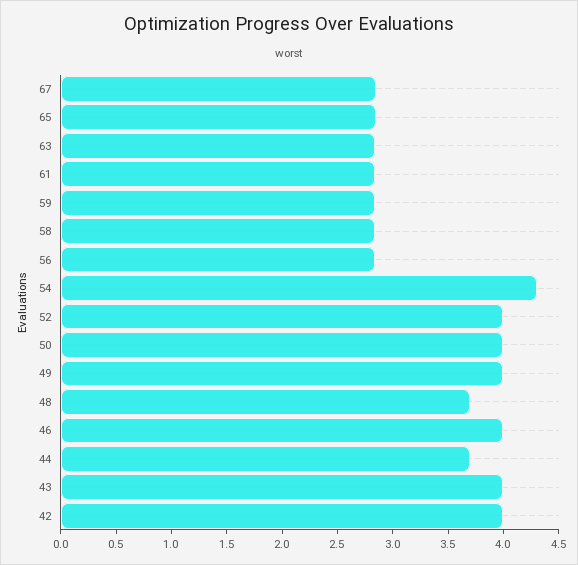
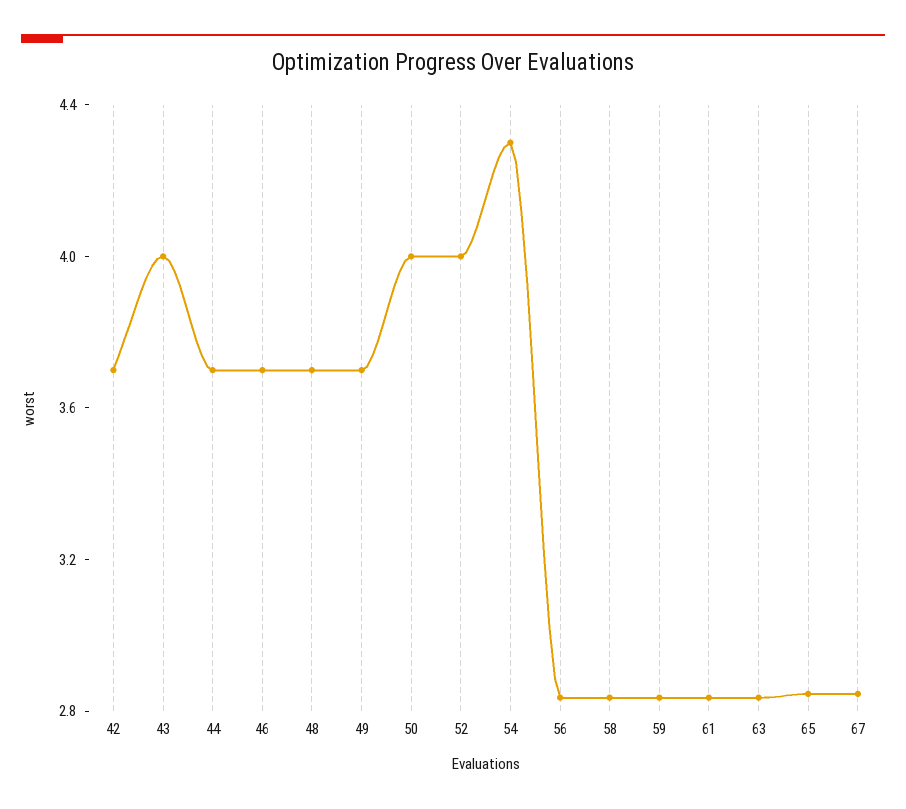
  {
    "67": 2.8,
    "65": 2.8,
    "63": 2.8,
    "61": 2.8,
    "59": 2.8,
    "58": 2.8,
    "56": 2.8,
    "54": 4.3,
    "52": 4,
    "50": 4,
-   "49": 4,
+   "49": 3.7,
    "48": 3.7,
-   "46": 4,
+   "46": 3.7,
    "44": 3.7,
    "43": 4,
-   "42": 4
+   "42": 3.7
  }

